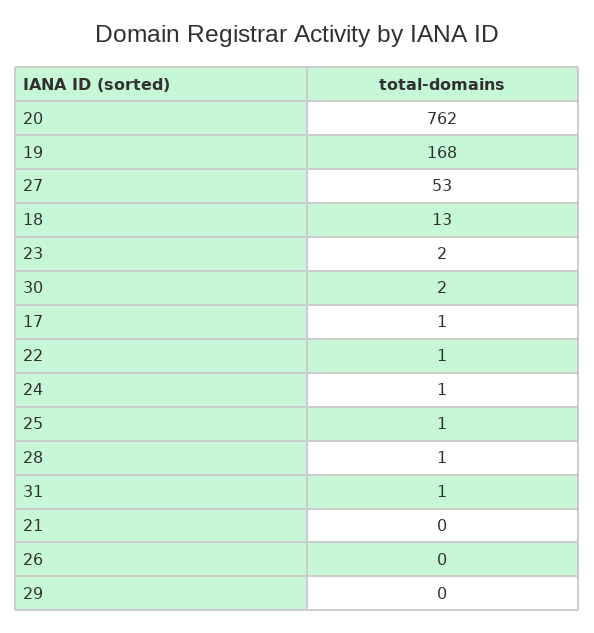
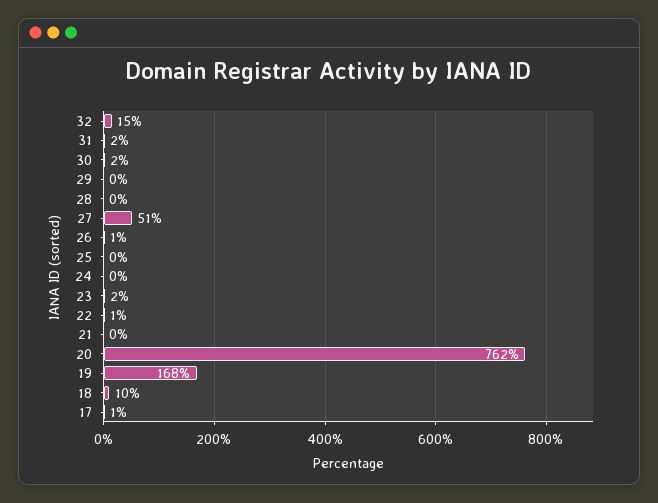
  {
    "20": 762,
    "19": 168,
-   "27": 53,
+   "27": 51,
-   "18": 13,
+   "18": 10,
    "23": 2,
    "30": 2,
    "17": 1,
    "22": 1,
-   "24": 1,
+   "24": 0,
-   "25": 1,
+   "25": 0,
-   "28": 1,
+   "28": 0,
-   "31": 1,
+   "31": 2,
    "21": 0,
-   "26": 0,
+   "26": 1,
-   "29": 0
+   "29": 0,
+   "32": 15
  }

